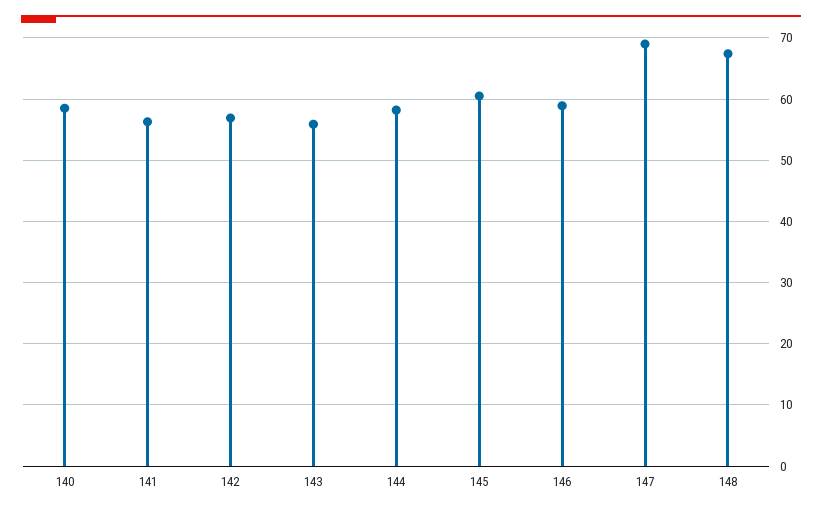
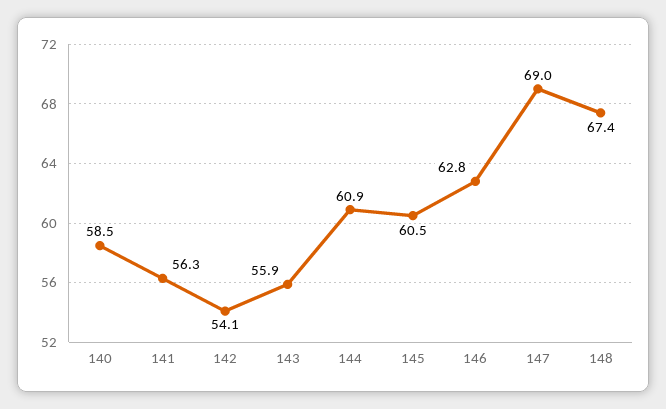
  {
    "140": 58.5,
    "141": 56.3,
-   "142": 57,
+   "142": 54.1,
    "143": 55.9,
-   "144": 58,
+   "144": 60.9,
    "145": 60.5,
-   "146": 59,
+   "146": 62.8,
    "147": 69,
    "148": 67.4
  }

